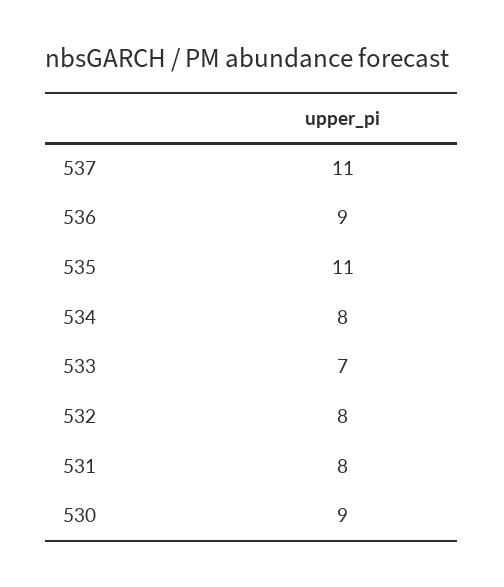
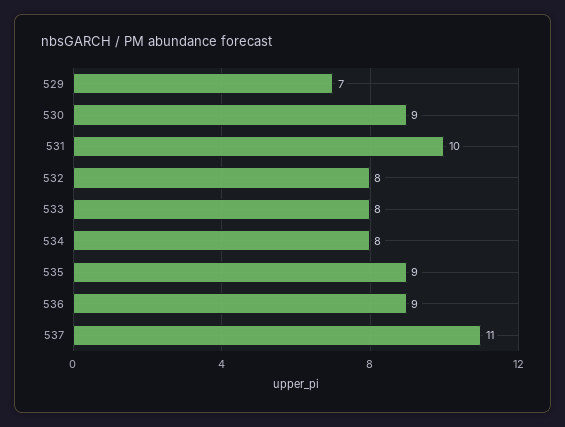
  {
    "537": 11,
    "536": 9,
-   "535": 11,
+   "535": 9,
    "534": 8,
-   "533": 7,
+   "533": 8,
    "532": 8,
-   "531": 8,
+   "531": 10,
-   "530": 9
+   "530": 9,
+   "529": 7
  }

